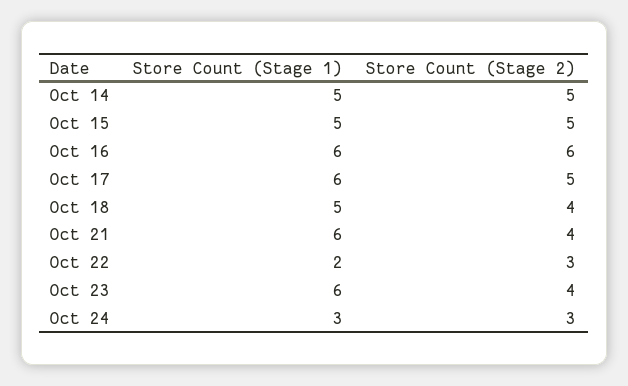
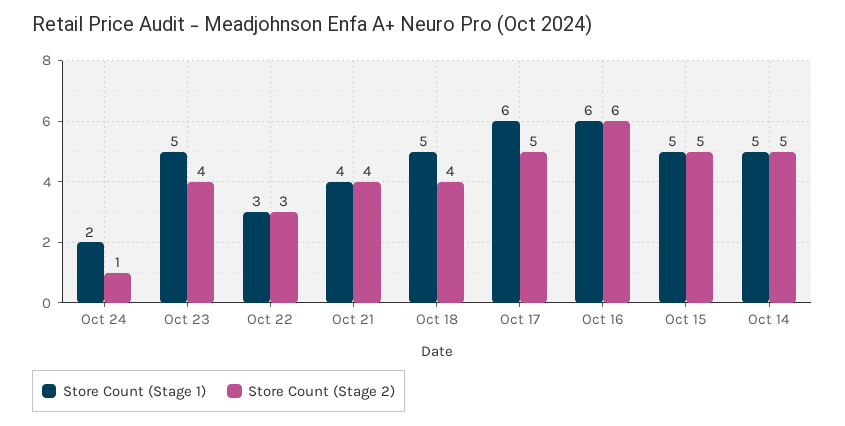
  {
    "Store Count (Stage 1)": {
      "Oct 14": 5,
      "Oct 15": 5,
      "Oct 16": 6,
      "Oct 17": 6,
      "Oct 18": 5,
-     "Oct 21": 6,
+     "Oct 21": 4,
-     "Oct 22": 2,
+     "Oct 22": 3,
-     "Oct 23": 6,
+     "Oct 23": 5,
-     "Oct 24": 3
+     "Oct 24": 2
    },
    "Store Count (Stage 2)": {
      "Oct 14": 5,
      "Oct 15": 5,
      "Oct 16": 6,
      "Oct 17": 5,
      "Oct 18": 4,
      "Oct 21": 4,
      "Oct 22": 3,
      "Oct 23": 4,
-     "Oct 24": 3
+     "Oct 24": 1
    }
  }

